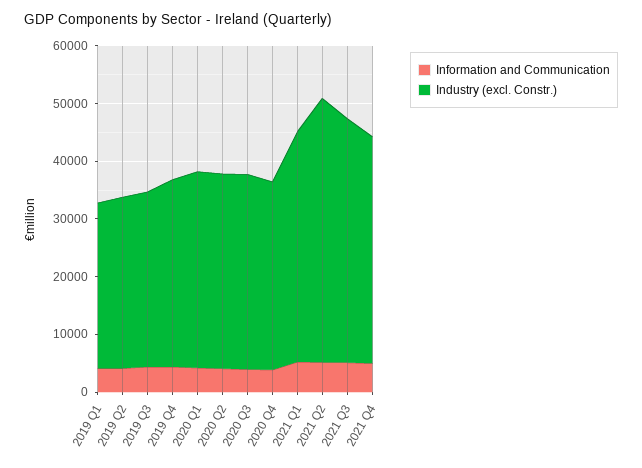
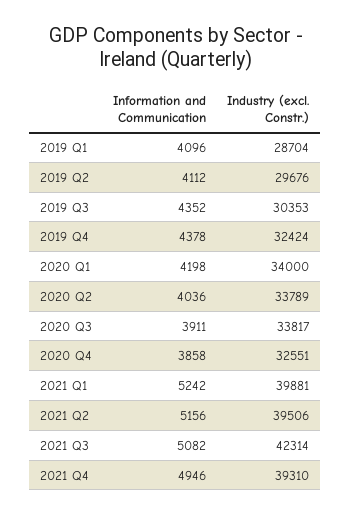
  {
    "Information and Communication": {
      "2019 Q1": 4096,
      "2019 Q2": 4112,
      "2019 Q3": 4352,
      "2019 Q4": 4378,
      "2020 Q1": 4198,
      "2020 Q2": 4036,
      "2020 Q3": 3911,
      "2020 Q4": 3858,
      "2021 Q1": 5242,
      "2021 Q2": 5156,
      "2021 Q3": 5082,
      "2021 Q4": 4946
    },
    "Industry (excl. Constr.)": {
      "2019 Q1": 28704,
      "2019 Q2": 29676,
      "2019 Q3": 30353,
      "2019 Q4": 32424,
      "2020 Q1": 34000,
      "2020 Q2": 33789,
      "2020 Q3": 33817,
      "2020 Q4": 32551,
      "2021 Q1": 39881,
-     "2021 Q2": 46000,
+     "2021 Q2": 39506,
      "2021 Q3": 42314,
      "2021 Q4": 39310
    }
  }

